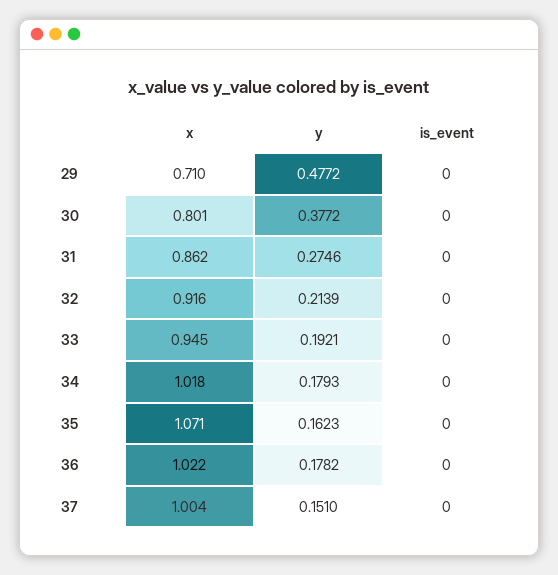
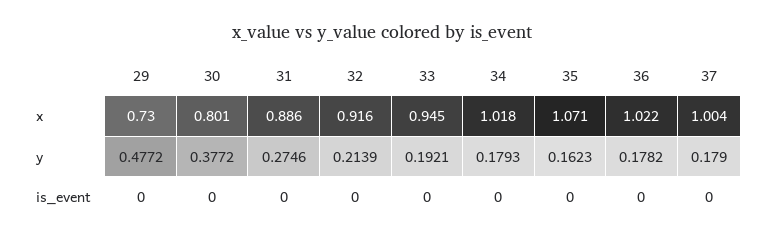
  {
    "x": {
-     "29": 0.71,
+     "29": 0.73,
      "30": 0.801,
-     "31": 0.862,
+     "31": 0.886,
      "32": 0.916,
      "33": 0.945,
      "34": 1.018,
      "35": 1.071,
      "36": 1.022,
      "37": 1.004
    },
    "y": {
      "29": 0.4772,
      "30": 0.3772,
      "31": 0.2746,
      "32": 0.2139,
      "33": 0.1921,
      "34": 0.1793,
      "35": 0.1623,
      "36": 0.1782,
-     "37": 0.151
+     "37": 0.179
    },
    "is_event": {
      "29": 0,
      "30": 0,
      "31": 0,
      "32": 0,
      "33": 0,
      "34": 0,
      "35": 0,
      "36": 0,
      "37": 0
    }
  }

